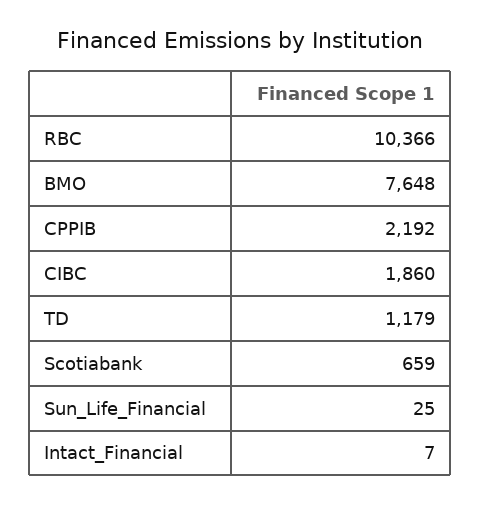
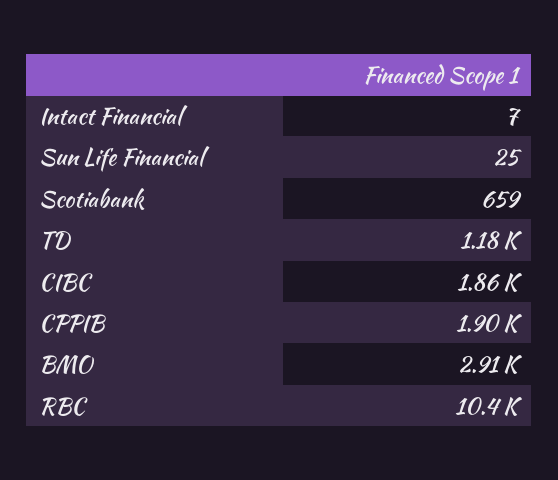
  {
    "RBC": 10366,
-   "BMO": 7648,
+   "BMO": 2910,
-   "CPPIB": 2192,
+   "CPPIB": 1900,
    "CIBC": 1860,
    "TD": 1179,
    "Scotiabank": 659,
    "Sun_Life_Financial": 25,
    "Intact_Financial": 7
  }

